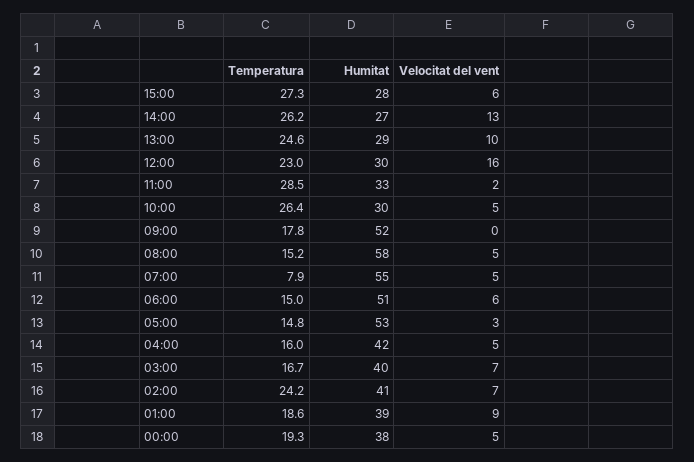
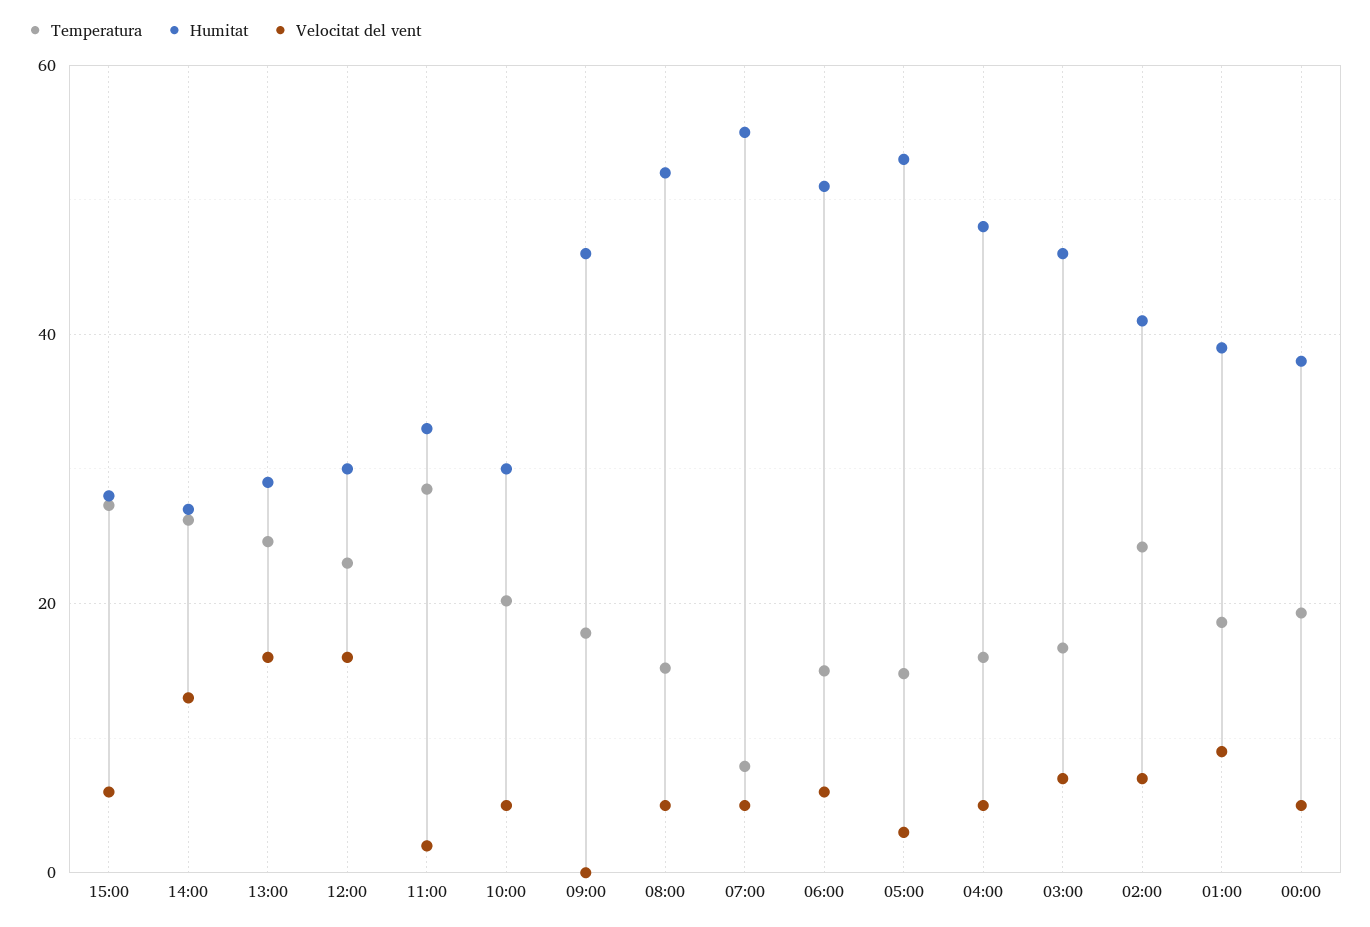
  {
    "Temperatura": {
      "15:00": 27.3,
      "14:00": 26.2,
      "13:00": 24.6,
      "12:00": 23,
      "11:00": 28.5,
-     "10:00": 26.4,
+     "10:00": 20,
      "09:00": 17.8,
      "08:00": 15.2,
      "07:00": 7.9,
      "06:00": 15,
      "05:00": 14.8,
      "04:00": 16,
      "03:00": 16.7,
      "02:00": 24.2,
      "01:00": 18.6,
      "00:00": 19.3
    },
    "Humitat": {
      "15:00": 28,
      "14:00": 27,
      "13:00": 29,
      "12:00": 30,
      "11:00": 33,
      "10:00": 30,
-     "09:00": 52,
+     "09:00": 46,
-     "08:00": 58,
+     "08:00": 52,
      "07:00": 55,
      "06:00": 51,
      "05:00": 53,
-     "04:00": 42,
+     "04:00": 48,
-     "03:00": 40,
+     "03:00": 46,
      "02:00": 41,
      "01:00": 39,
      "00:00": 38
    },
    "Velocitat del vent": {
      "15:00": 6,
      "14:00": 13,
-     "13:00": 10,
+     "13:00": 16,
      "12:00": 16,
      "11:00": 2,
      "10:00": 5,
      "09:00": 0,
      "08:00": 5,
      "07:00": 5,
      "06:00": 6,
      "05:00": 3,
      "04:00": 5,
      "03:00": 7,
      "02:00": 7,
      "01:00": 9,
      "00:00": 5
    }
  }

